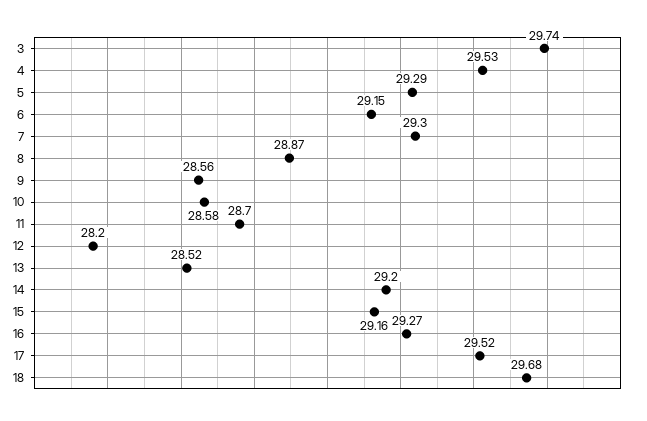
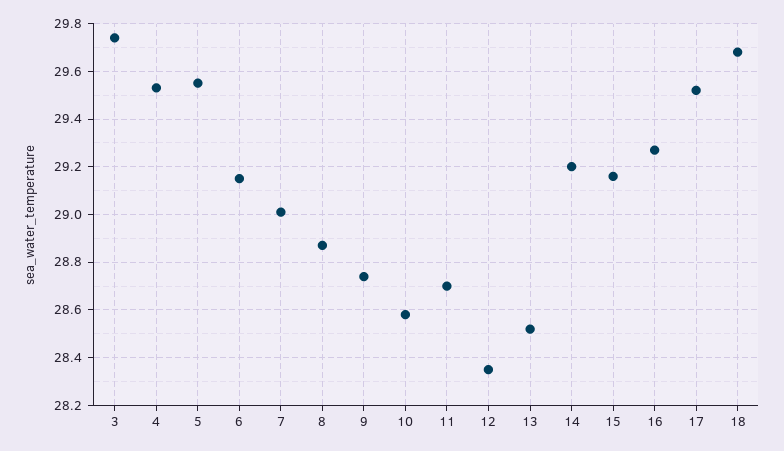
  {
    "3": 29.74,
    "4": 29.53,
-   "5": 29.29,
+   "5": 29.55,
    "6": 29.15,
-   "7": 29.3,
+   "7": 29,
    "8": 28.87,
-   "9": 28.56,
+   "9": 28.75,
    "10": 28.58,
    "11": 28.7,
-   "12": 28.2,
+   "12": 28.35,
    "13": 28.52,
    "14": 29.2,
    "15": 29.16,
    "16": 29.27,
    "17": 29.52,
    "18": 29.68
  }

